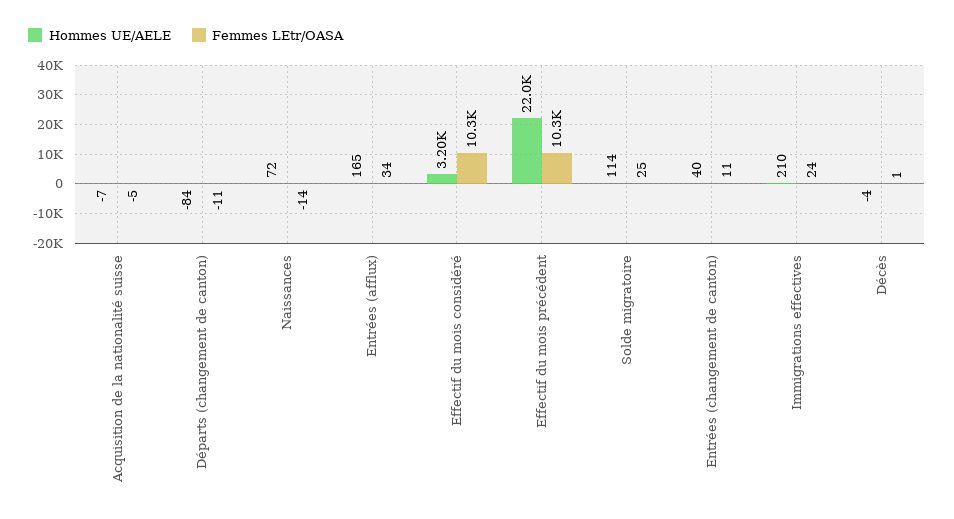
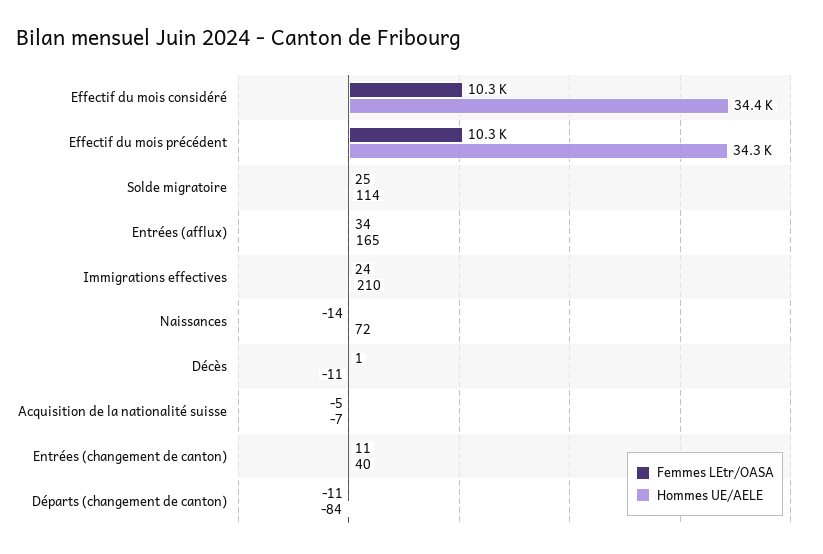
  {
    "Hommes UE/AELE": {
      "Acquisition de la nationalité suisse": -7,
      "Départs (changement de canton)": -84,
      "Naissances": 72,
      "Entrées (afflux)": 165,
-     "Effectif du mois considéré": 3200,
+     "Effectif du mois considéré": 34400,
-     "Effectif du mois précédent": 22000,
+     "Effectif du mois précédent": 34300,
      "Solde migratoire": 114,
      "Entrées (changement de canton)": 40,
      "Immigrations effectives": 210,
-     "Décès": -4
+     "Décès": -11
    },
    "Femmes LEtr/OASA": {
      "Acquisition de la nationalité suisse": -5,
      "Départs (changement de canton)": -11,
      "Naissances": -14,
      "Entrées (afflux)": 34,
      "Effectif du mois considéré": 10300,
      "Effectif du mois précédent": 10300,
      "Solde migratoire": 25,
      "Entrées (changement de canton)": 11,
      "Immigrations effectives": 24,
      "Décès": 1
    }
  }

